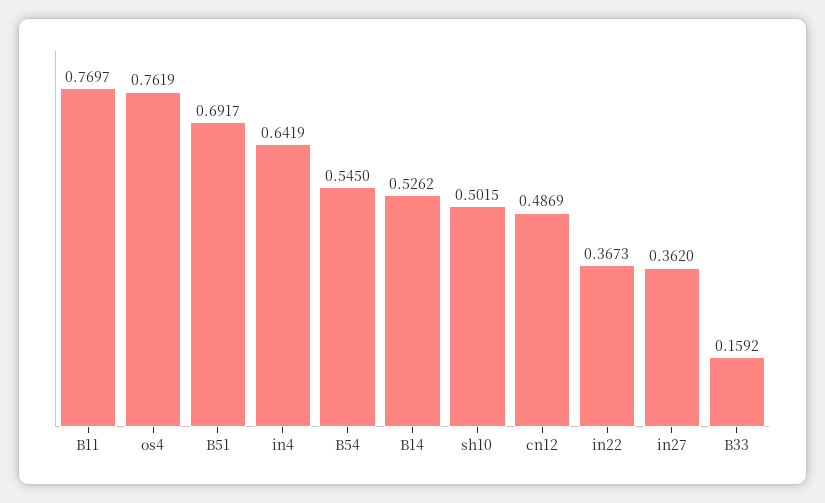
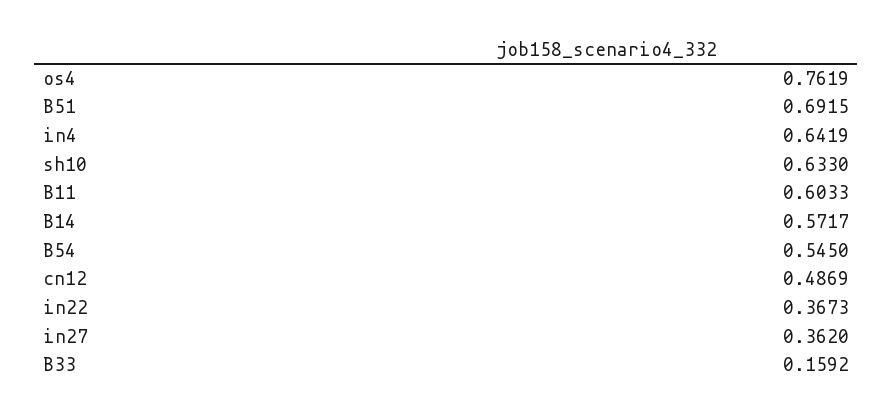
  {
-   "B11": 0.7697,
+   "B11": 0.6033,
    "os4": 0.7619,
-   "B51": 0.6917,
+   "B51": 0.6915,
    "in4": 0.6419,
    "B54": 0.545,
-   "B14": 0.5262,
+   "B14": 0.5717,
-   "sh10": 0.5015,
+   "sh10": 0.633,
    "cn12": 0.4869,
    "in22": 0.3673,
    "in27": 0.362,
    "B33": 0.1592
  }

